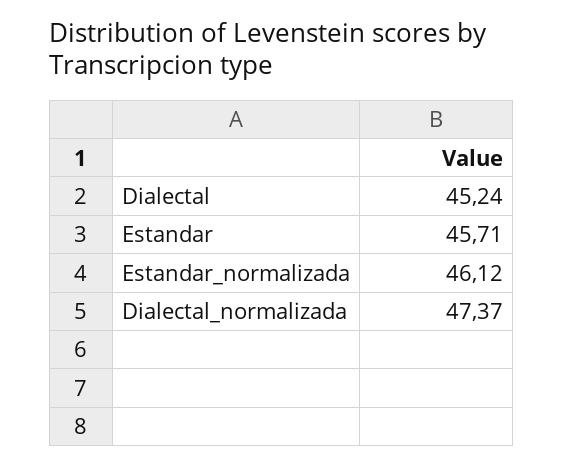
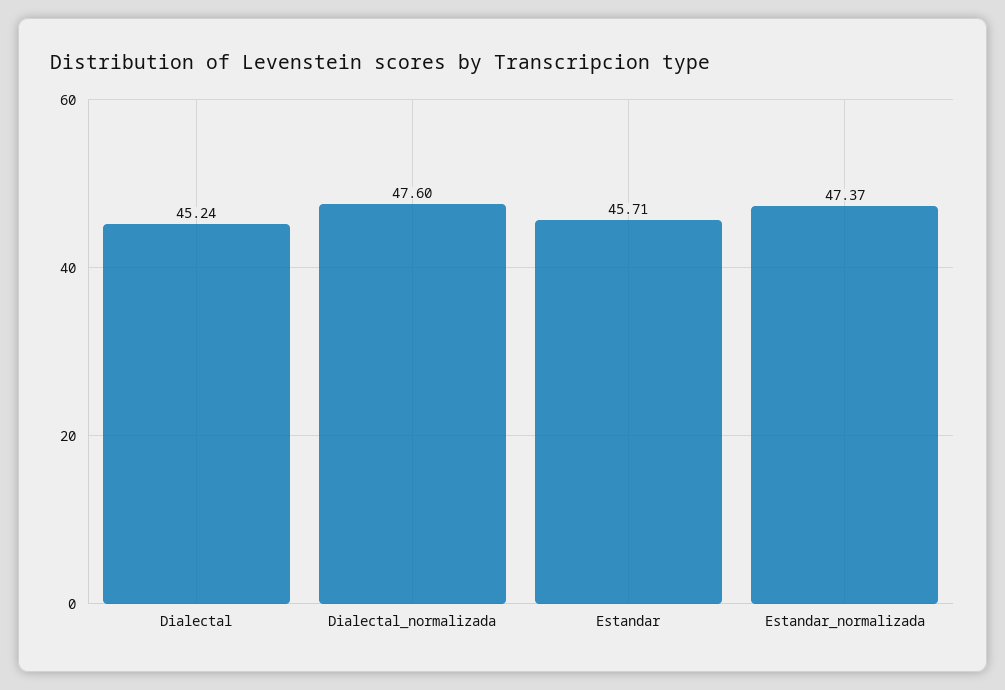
  {
    "Dialectal": 45.24,
    "Estandar": 45.71,
-   "Estandar_normalizada": 46.12,
+   "Estandar_normalizada": 47.37,
-   "Dialectal_normalizada": 47.37
+   "Dialectal_normalizada": 47.6
  }

